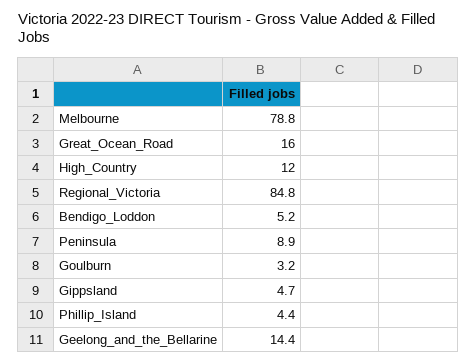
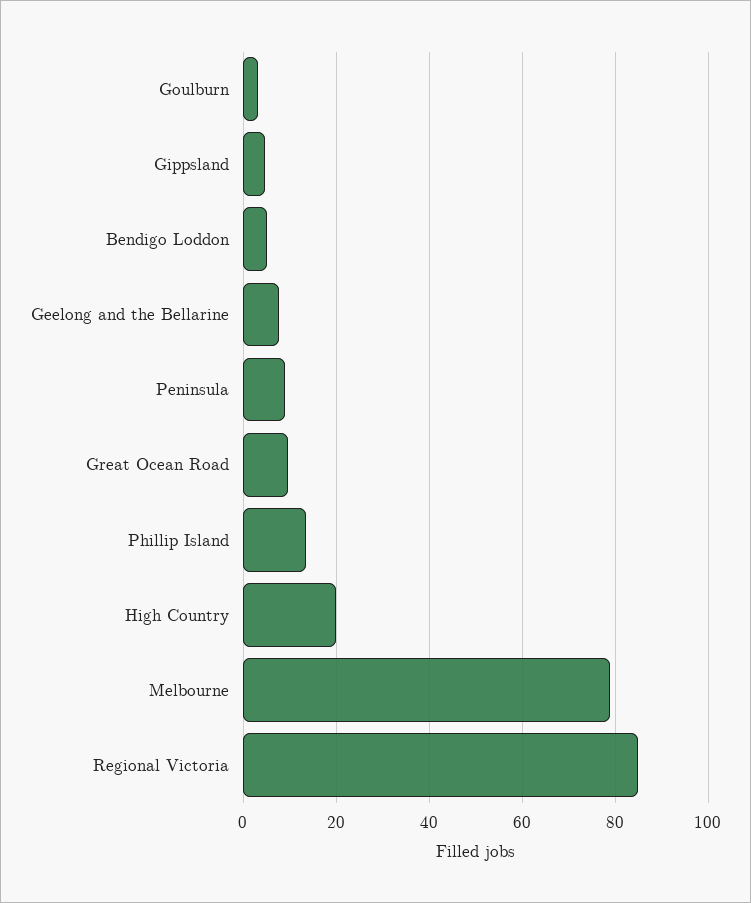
  {
    "Melbourne": 78.8,
-   "Great_Ocean_Road": 16,
+   "Great_Ocean_Road": 10,
-   "High_Country": 12,
+   "High_Country": 20,
    "Regional_Victoria": 84.8,
    "Bendigo_Loddon": 5.2,
    "Peninsula": 8.9,
    "Goulburn": 3.2,
    "Gippsland": 4.7,
-   "Phillip_Island": 4.4,
+   "Phillip_Island": 14,
-   "Geelong_and_the_Bellarine": 14.4
+   "Geelong_and_the_Bellarine": 8
  }

